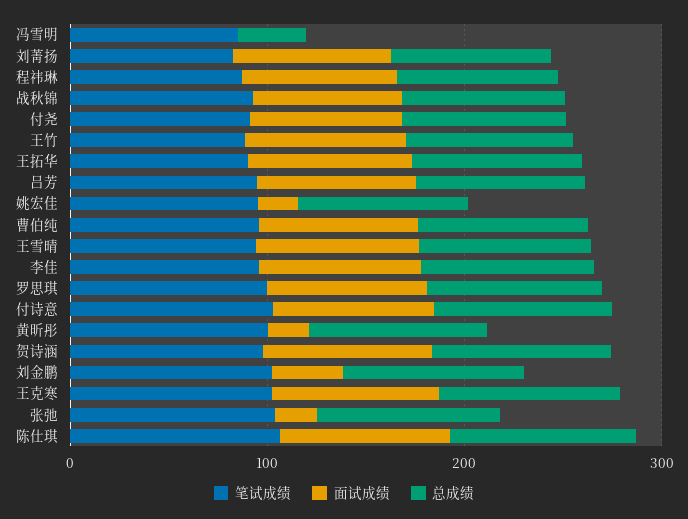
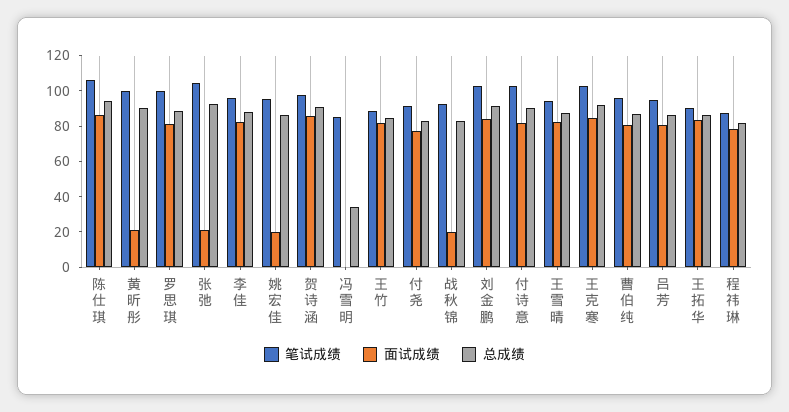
  {
    "笔试成绩": {
      "冯雪明": 85,
-     "刘菁扬": 80,
      "程祎琳": 85,
      "战秋锦": 95,
      "付尧": 90,
      "王竹": 90,
      "王拓华": 90,
      "吕芳": 95,
      "姚宏佳": 95,
      "曹伯纯": 95,
      "王雪晴": 95,
      "李佳": 95,
      "罗思琪": 100,
      "付诗意": 105,
      "黄昕彤": 100,
      "贺诗涵": 100,
      "刘金鹏": 105,
      "王克寒": 105,
      "张弛": 105,
      "陈仕琪": 105
    },
    "面试成绩": {
      "冯雪明": 0,
-     "刘菁扬": 80,
      "程祎琳": 80,
-     "战秋锦": 80,
+     "战秋锦": 20,
      "付尧": 75,
      "王竹": 80,
      "王拓华": 85,
      "吕芳": 80,
      "姚宏佳": 20,
      "曹伯纯": 80,
      "王雪晴": 80,
      "李佳": 80,
      "罗思琪": 80,
      "付诗意": 80,
      "黄昕彤": 20,
      "贺诗涵": 85,
-     "刘金鹏": 40,
+     "刘金鹏": 85,
      "王克寒": 85,
      "张弛": 20,
      "陈仕琪": 85
    },
    "总成绩": {
      "冯雪明": 35,
-     "刘菁扬": 80,
      "程祎琳": 80,
      "战秋锦": 85,
      "付尧": 85,
      "王竹": 85,
      "王拓华": 85,
      "吕芳": 85,
      "姚宏佳": 85,
      "曹伯纯": 85,
      "王雪晴": 85,
      "李佳": 90,
      "罗思琪": 90,
      "付诗意": 90,
      "黄昕彤": 90,
      "贺诗涵": 90,
      "刘金鹏": 90,
      "王克寒": 90,
      "张弛": 95,
      "陈仕琪": 95
    }
  }

